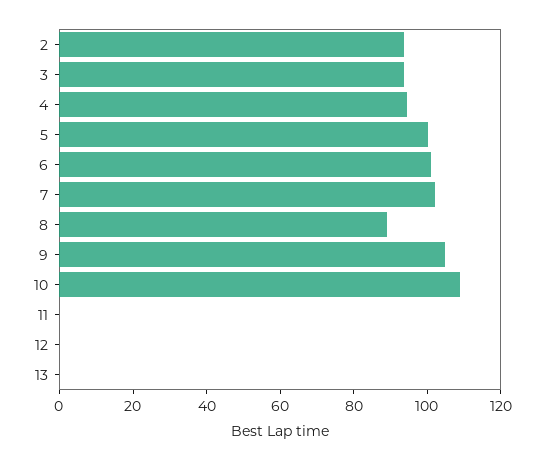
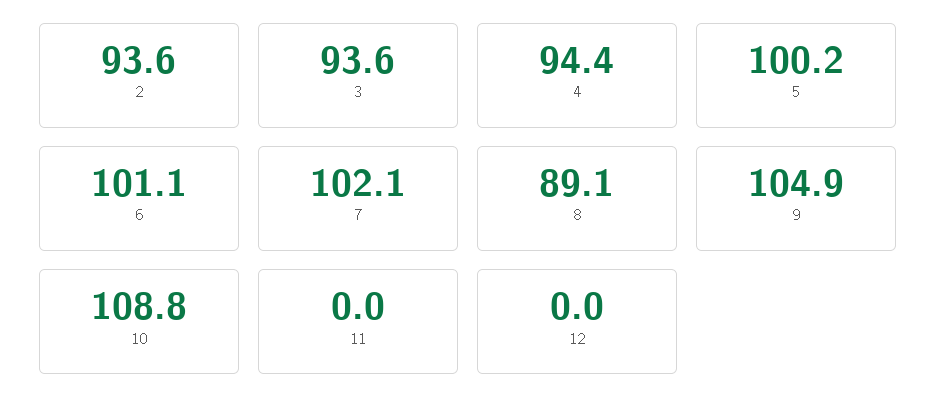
  {
    "2": 93.6,
    "3": 93.6,
    "4": 94.4,
    "5": 100.2,
    "6": 101.1,
    "7": 102.1,
    "8": 89.1,
    "9": 104.9,
    "10": 108.8,
    "11": 0,
-   "12": 0,
+   "12": 0
-   "13": 0
  }

